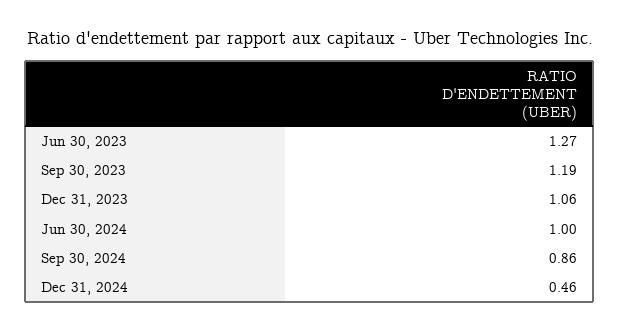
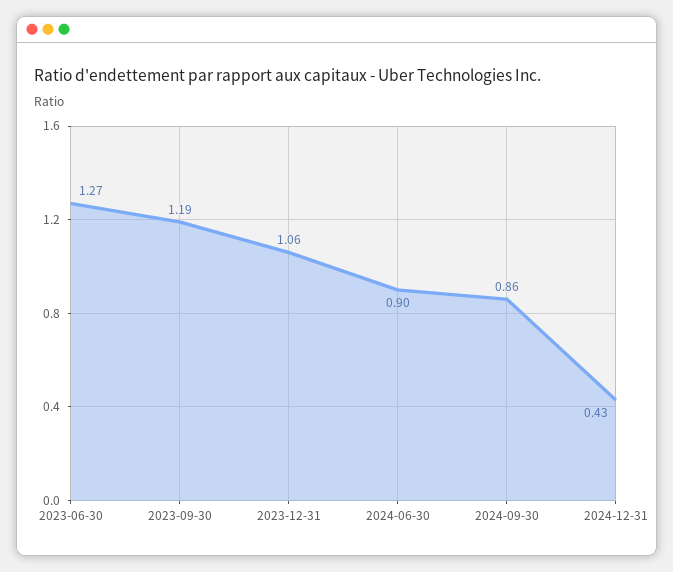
  {
    "Jun 30, 2023": 1.27,
    "Sep 30, 2023": 1.19,
    "Dec 31, 2023": 1.06,
-   "Jun 30, 2024": 1,
+   "Jun 30, 2024": 0.9,
    "Sep 30, 2024": 0.86,
-   "Dec 31, 2024": 0.46
+   "Dec 31, 2024": 0.43
  }

